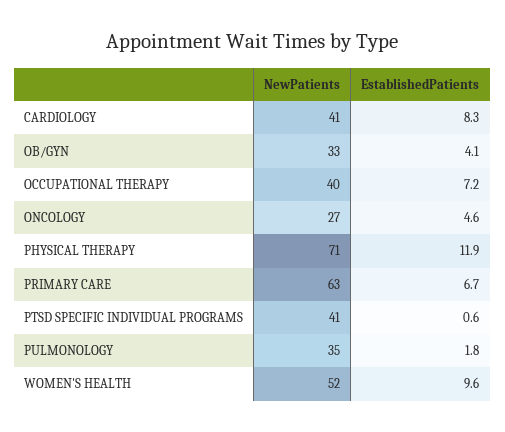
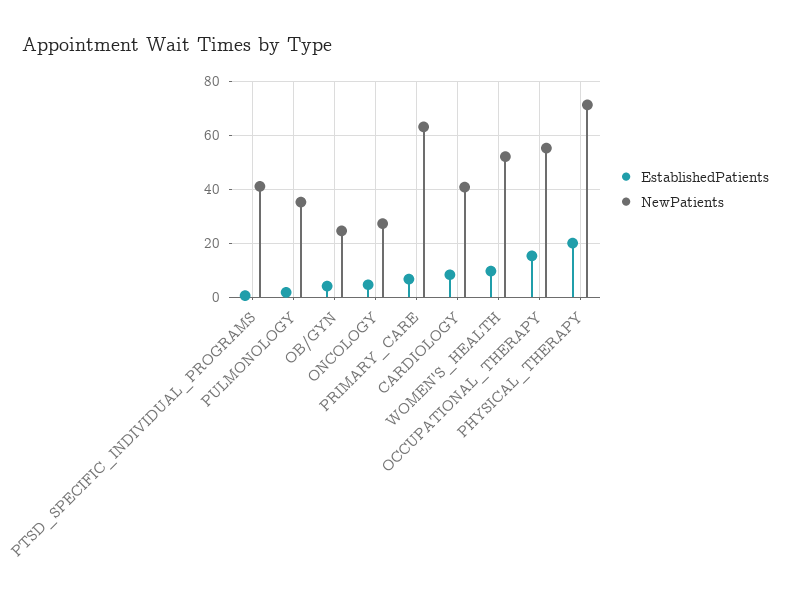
  {
    "NewPatients": {
      "CARDIOLOGY": 41,
-     "OB/GYN": 33,
+     "OB/GYN": 25,
-     "OCCUPATIONAL THERAPY": 40,
+     "OCCUPATIONAL THERAPY": 55,
      "ONCOLOGY": 27,
      "PHYSICAL THERAPY": 71,
      "PRIMARY CARE": 63,
      "PTSD SPECIFIC INDIVIDUAL PROGRAMS": 41,
      "PULMONOLOGY": 35,
      "WOMEN'S HEALTH": 52
    },
    "EstablishedPatients": {
      "CARDIOLOGY": 8.3,
      "OB/GYN": 4.1,
-     "OCCUPATIONAL THERAPY": 7.2,
+     "OCCUPATIONAL THERAPY": 15,
      "ONCOLOGY": 4.6,
-     "PHYSICAL THERAPY": 11.9,
+     "PHYSICAL THERAPY": 20,
      "PRIMARY CARE": 6.7,
      "PTSD SPECIFIC INDIVIDUAL PROGRAMS": 0.6,
      "PULMONOLOGY": 1.8,
      "WOMEN'S HEALTH": 9.6
    }
  }

